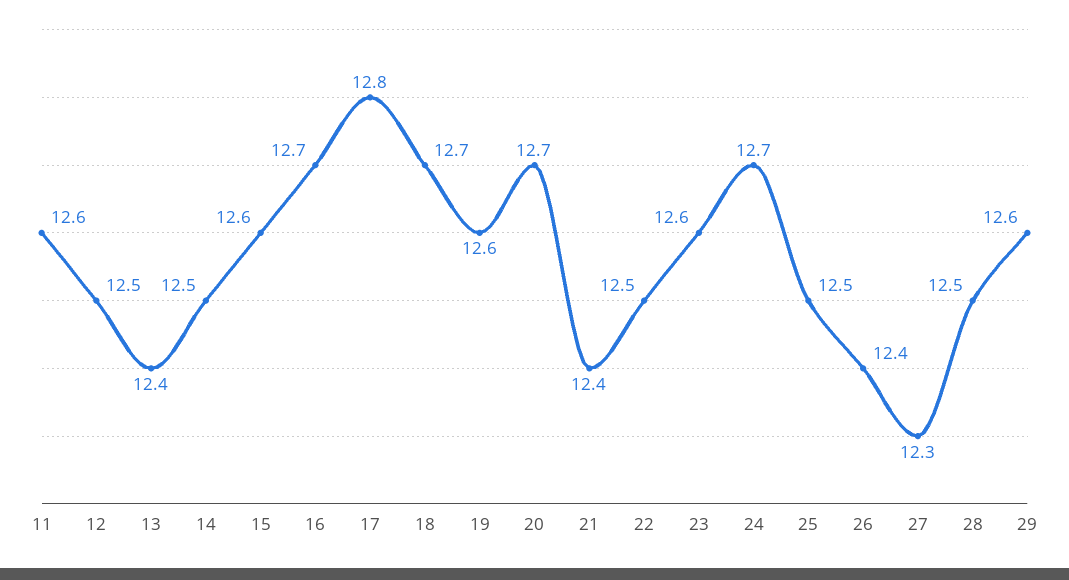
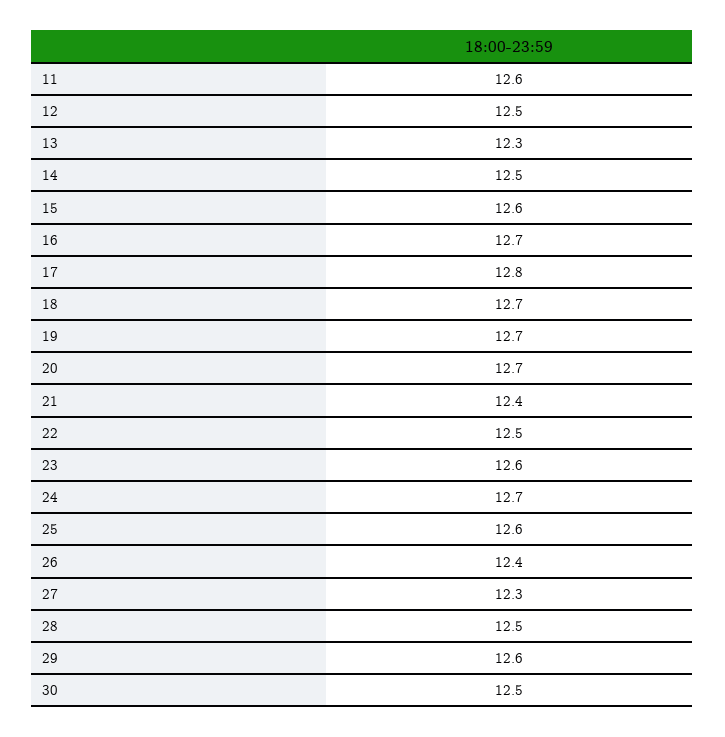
  {
    "11": 12.6,
    "12": 12.5,
-   "13": 12.4,
+   "13": 12.3,
    "14": 12.5,
    "15": 12.6,
    "16": 12.7,
    "17": 12.8,
    "18": 12.7,
-   "19": 12.6,
+   "19": 12.7,
    "20": 12.7,
    "21": 12.4,
    "22": 12.5,
    "23": 12.6,
    "24": 12.7,
-   "25": 12.5,
+   "25": 12.6,
    "26": 12.4,
    "27": 12.3,
    "28": 12.5,
-   "29": 12.6
+   "29": 12.6,
+   "30": 12.5
  }

